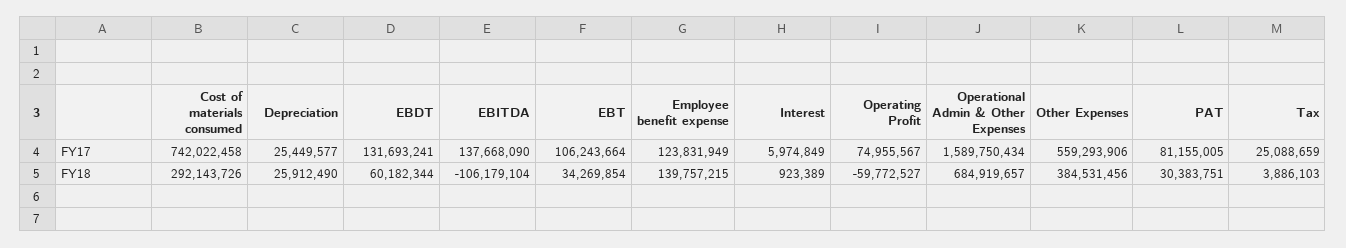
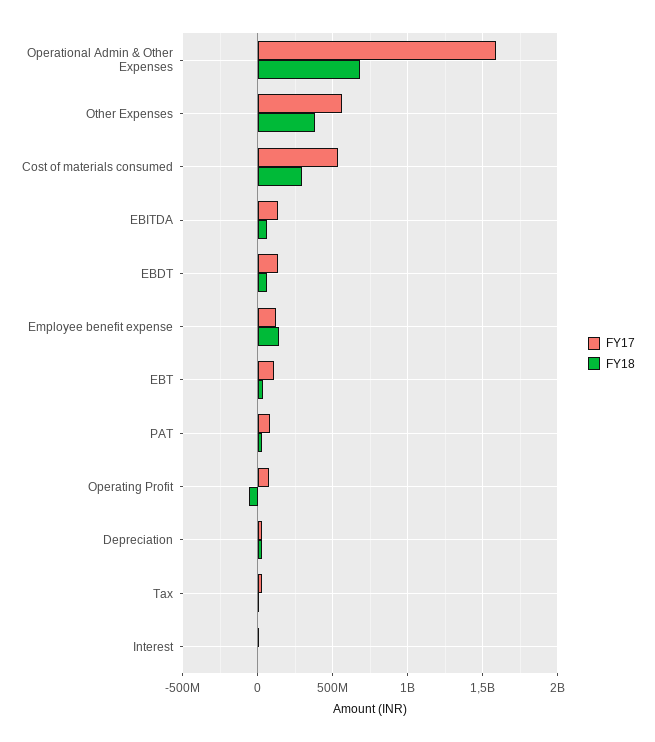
  {
    "FY17": {
-     "Cost of materials consumed": 742022458,
+     "Cost of materials consumed": 550000000,
      "Depreciation": 25449577,
      "EBDT": 131693241,
      "EBITDA": 137668090,
      "EBT": 106243664,
      "Employee benefit expense": 123831949,
      "Interest": 5974849,
      "Operating Profit": 74955567,
      "Operational Admin & Other Expenses": 1589750434,
      "Other Expenses": 559293906,
      "PAT": 81155005,
      "Tax": 25088659
    },
    "FY18": {
      "Cost of materials consumed": 292143726,
      "Depreciation": 25912490,
      "EBDT": 60182344,
-     "EBITDA": -106179104,
+     "EBITDA": 50000000,
      "EBT": 34269854,
      "Employee benefit expense": 139757215,
      "Interest": 923389,
      "Operating Profit": -59772527,
      "Operational Admin & Other Expenses": 684919657,
      "Other Expenses": 384531456,
      "PAT": 30383751,
      "Tax": 3886103
    }
  }

